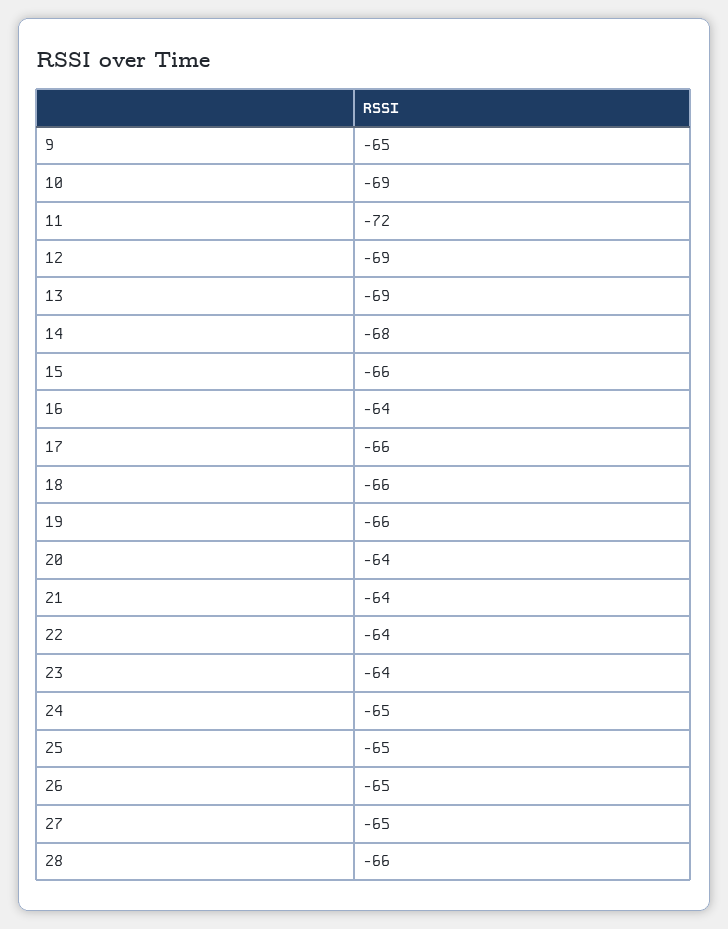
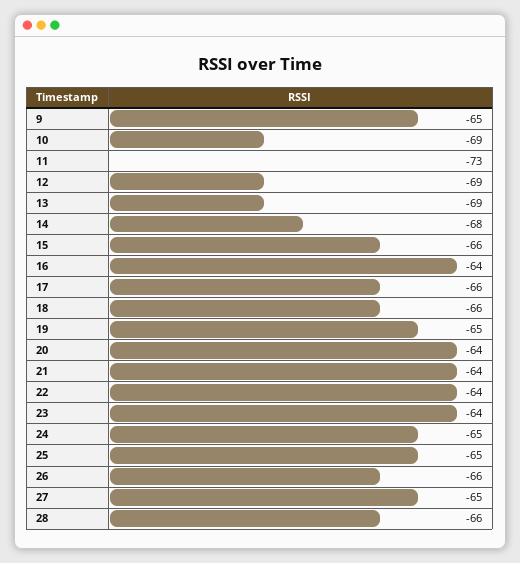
  {
    "9": -65,
    "10": -69,
-   "11": -72,
+   "11": -73,
    "12": -69,
    "13": -69,
    "14": -68,
    "15": -66,
    "16": -64,
    "17": -66,
    "18": -66,
-   "19": -66,
+   "19": -65,
    "20": -64,
    "21": -64,
    "22": -64,
    "23": -64,
    "24": -65,
    "25": -65,
-   "26": -65,
+   "26": -66,
    "27": -65,
    "28": -66
  }

